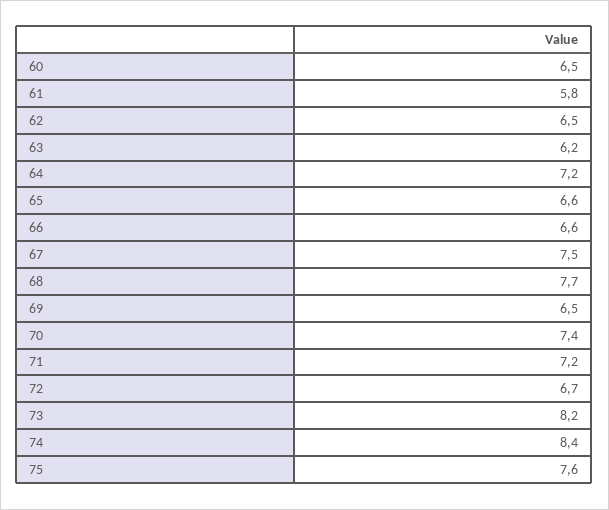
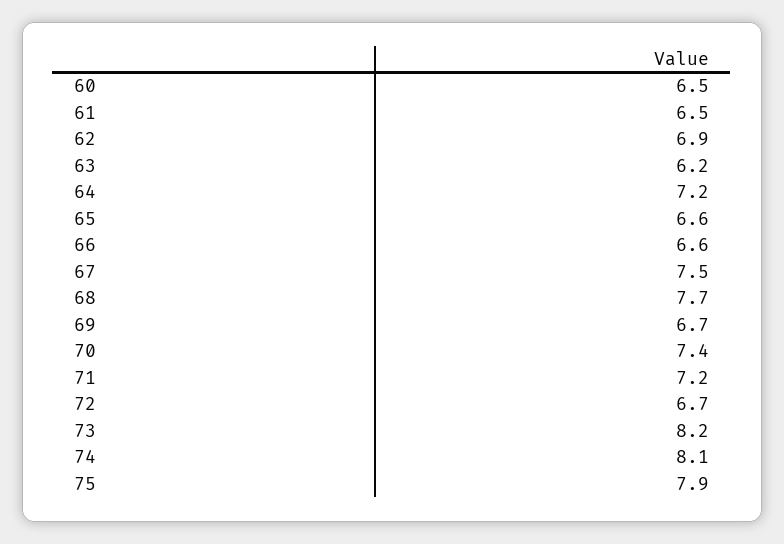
  {
    "60": 6.5,
-   "61": 5.8,
+   "61": 6.5,
-   "62": 6.5,
+   "62": 6.9,
    "63": 6.2,
    "64": 7.2,
    "65": 6.6,
    "66": 6.6,
    "67": 7.5,
    "68": 7.7,
-   "69": 6.5,
+   "69": 6.7,
    "70": 7.4,
    "71": 7.2,
    "72": 6.7,
    "73": 8.2,
-   "74": 8.4,
+   "74": 8.1,
-   "75": 7.6
+   "75": 7.9
  }

